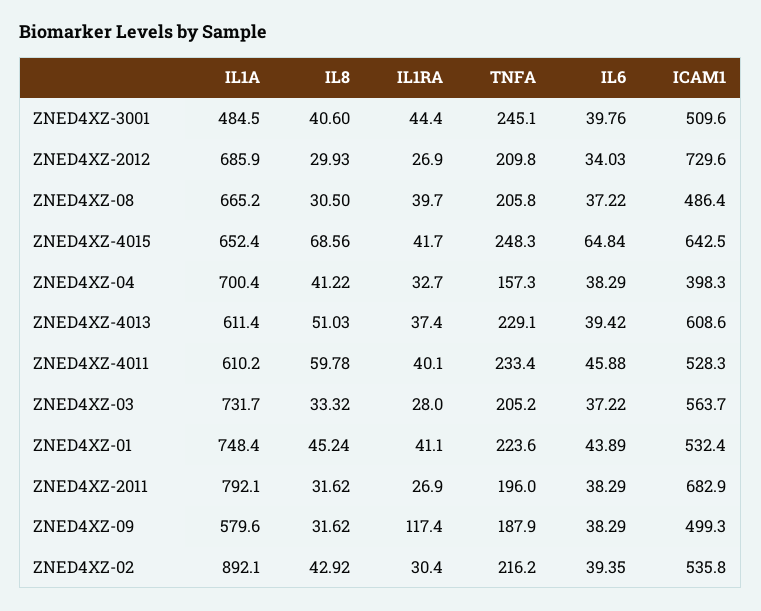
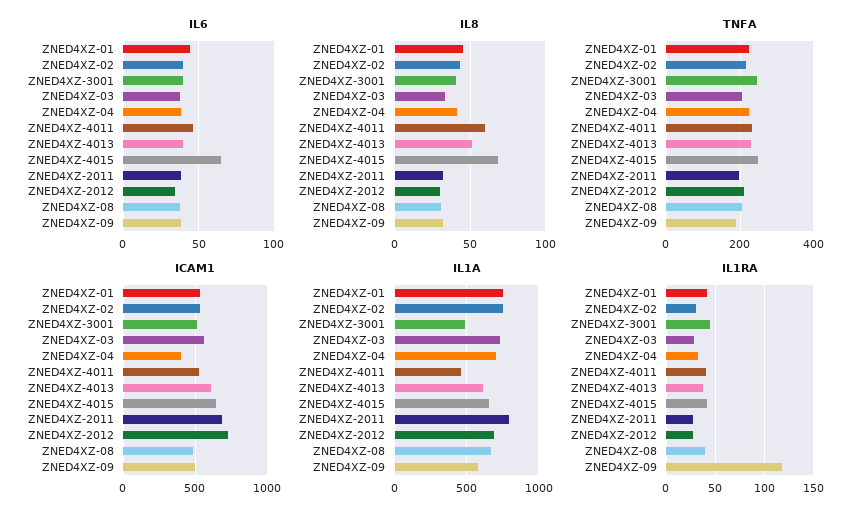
  {
    "IL1A": {
      "ZNED4XZ-3001": 484.5,
      "ZNED4XZ-2012": 685.9,
      "ZNED4XZ-08": 665.2,
      "ZNED4XZ-4015": 652.4,
      "ZNED4XZ-04": 700.4,
      "ZNED4XZ-4013": 611.4,
-     "ZNED4XZ-4011": 610.2,
+     "ZNED4XZ-4011": 450,
      "ZNED4XZ-03": 731.7,
      "ZNED4XZ-01": 748.4,
      "ZNED4XZ-2011": 792.1,
      "ZNED4XZ-09": 579.6,
-     "ZNED4XZ-02": 892.1
+     "ZNED4XZ-02": 750
    },
    "IL8": {
      "ZNED4XZ-3001": 40.6,
      "ZNED4XZ-2012": 29.93,
      "ZNED4XZ-08": 30.5,
      "ZNED4XZ-4015": 68.56,
      "ZNED4XZ-04": 41.22,
      "ZNED4XZ-4013": 51.03,
      "ZNED4XZ-4011": 59.78,
      "ZNED4XZ-03": 33.32,
      "ZNED4XZ-01": 45.24,
      "ZNED4XZ-2011": 31.62,
      "ZNED4XZ-09": 31.62,
      "ZNED4XZ-02": 42.92
    },
    "IL1RA": {
      "ZNED4XZ-3001": 44.4,
      "ZNED4XZ-2012": 26.9,
      "ZNED4XZ-08": 39.7,
      "ZNED4XZ-4015": 41.7,
      "ZNED4XZ-04": 32.7,
      "ZNED4XZ-4013": 37.4,
      "ZNED4XZ-4011": 40.1,
      "ZNED4XZ-03": 28,
      "ZNED4XZ-01": 41.1,
      "ZNED4XZ-2011": 26.9,
      "ZNED4XZ-09": 117.4,
      "ZNED4XZ-02": 30.4
    },
    "TNFA": {
      "ZNED4XZ-3001": 245.1,
      "ZNED4XZ-2012": 209.8,
      "ZNED4XZ-08": 205.8,
      "ZNED4XZ-4015": 248.3,
-     "ZNED4XZ-04": 157.3,
+     "ZNED4XZ-04": 220,
      "ZNED4XZ-4013": 229.1,
      "ZNED4XZ-4011": 233.4,
      "ZNED4XZ-03": 205.2,
      "ZNED4XZ-01": 223.6,
      "ZNED4XZ-2011": 196,
      "ZNED4XZ-09": 187.9,
      "ZNED4XZ-02": 216.2
    },
    "IL6": {
      "ZNED4XZ-3001": 39.76,
      "ZNED4XZ-2012": 34.03,
      "ZNED4XZ-08": 37.22,
      "ZNED4XZ-4015": 64.84,
      "ZNED4XZ-04": 38.29,
      "ZNED4XZ-4013": 39.42,
      "ZNED4XZ-4011": 45.88,
      "ZNED4XZ-03": 37.22,
      "ZNED4XZ-01": 43.89,
      "ZNED4XZ-2011": 38.29,
      "ZNED4XZ-09": 38.29,
      "ZNED4XZ-02": 39.35
    },
    "ICAM1": {
      "ZNED4XZ-3001": 509.6,
      "ZNED4XZ-2012": 729.6,
      "ZNED4XZ-08": 486.4,
      "ZNED4XZ-4015": 642.5,
      "ZNED4XZ-04": 398.3,
      "ZNED4XZ-4013": 608.6,
      "ZNED4XZ-4011": 528.3,
      "ZNED4XZ-03": 563.7,
      "ZNED4XZ-01": 532.4,
      "ZNED4XZ-2011": 682.9,
      "ZNED4XZ-09": 499.3,
      "ZNED4XZ-02": 535.8
    }
  }

